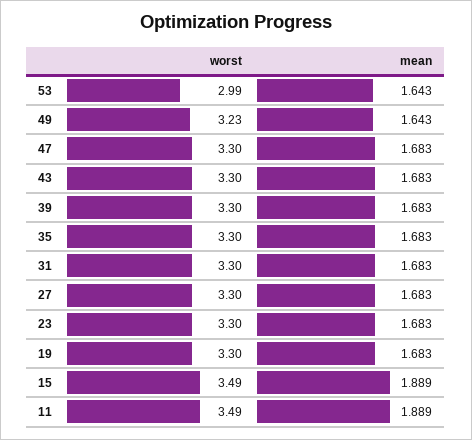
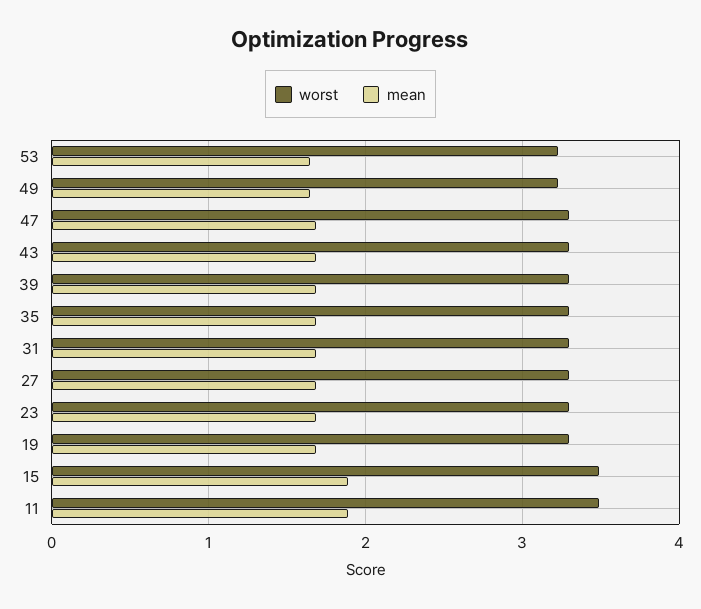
  {
    "worst": {
-     "53": 2.99,
+     "53": 3.2,
      "49": 3.23,
      "47": 3.3,
      "43": 3.3,
      "39": 3.3,
      "35": 3.3,
      "31": 3.3,
      "27": 3.3,
      "23": 3.3,
      "19": 3.3,
      "15": 3.49,
      "11": 3.49
    },
    "mean": {
      "53": 1.643,
      "49": 1.643,
      "47": 1.683,
      "43": 1.683,
      "39": 1.683,
      "35": 1.683,
      "31": 1.683,
      "27": 1.683,
      "23": 1.683,
      "19": 1.683,
      "15": 1.889,
      "11": 1.889
    }
  }

